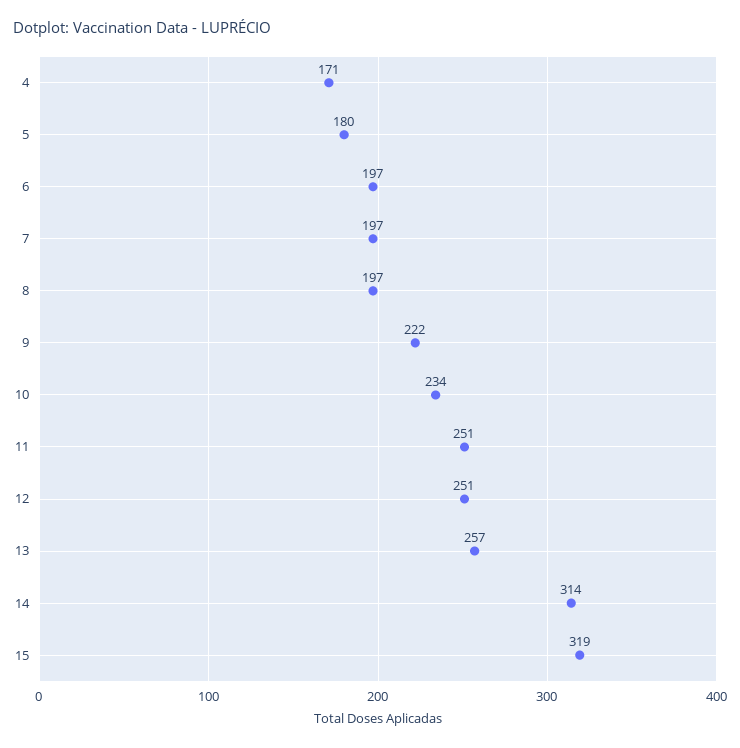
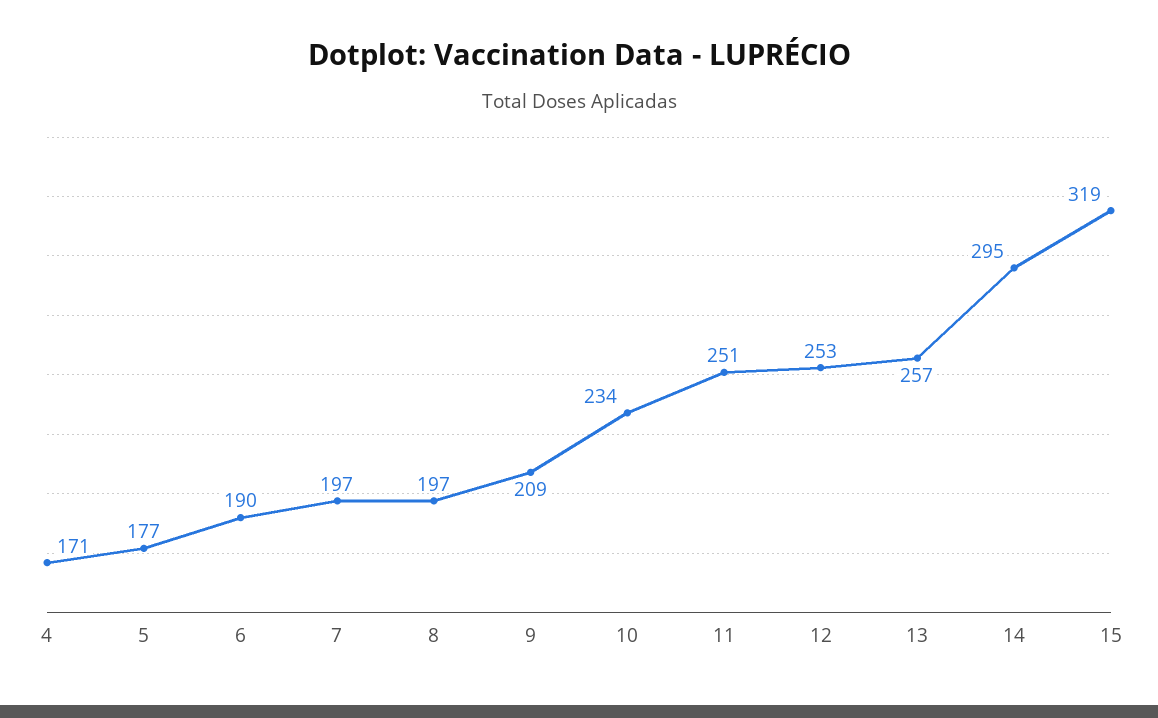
  {
    "4": 171,
-   "5": 180,
+   "5": 177,
-   "6": 197,
+   "6": 190,
    "7": 197,
    "8": 197,
-   "9": 222,
+   "9": 209,
    "10": 234,
    "11": 251,
-   "12": 251,
+   "12": 253,
    "13": 257,
-   "14": 314,
+   "14": 295,
    "15": 319
  }

